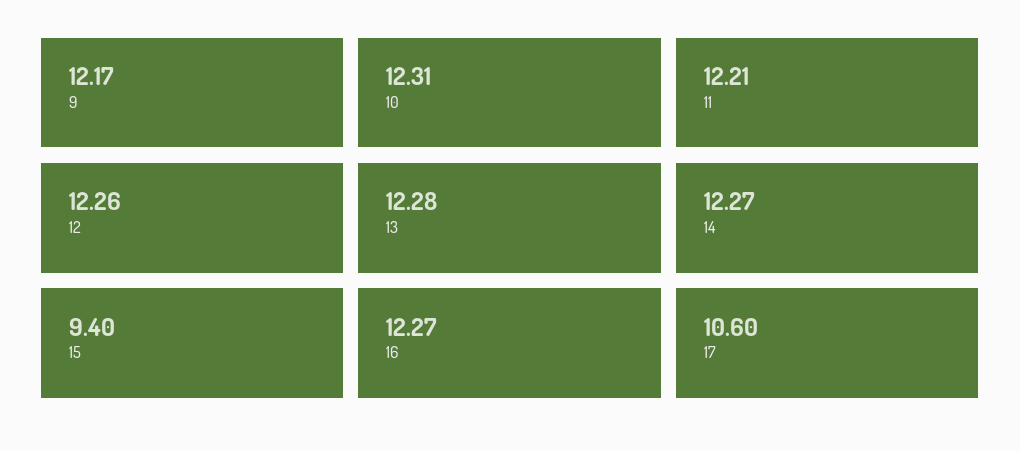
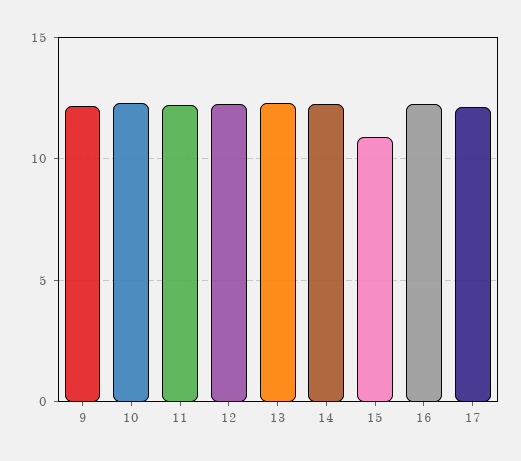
  {
    "9": 12.17,
    "10": 12.31,
    "11": 12.21,
    "12": 12.26,
    "13": 12.28,
    "14": 12.27,
-   "15": 9.4,
+   "15": 11,
    "16": 12.27,
-   "17": 10.6
+   "17": 12
  }

